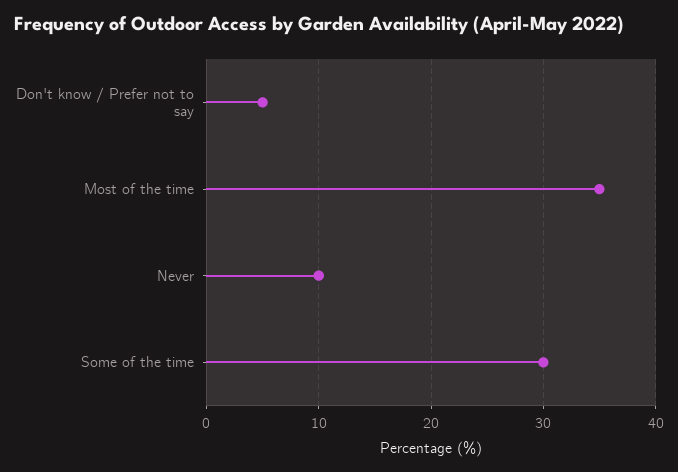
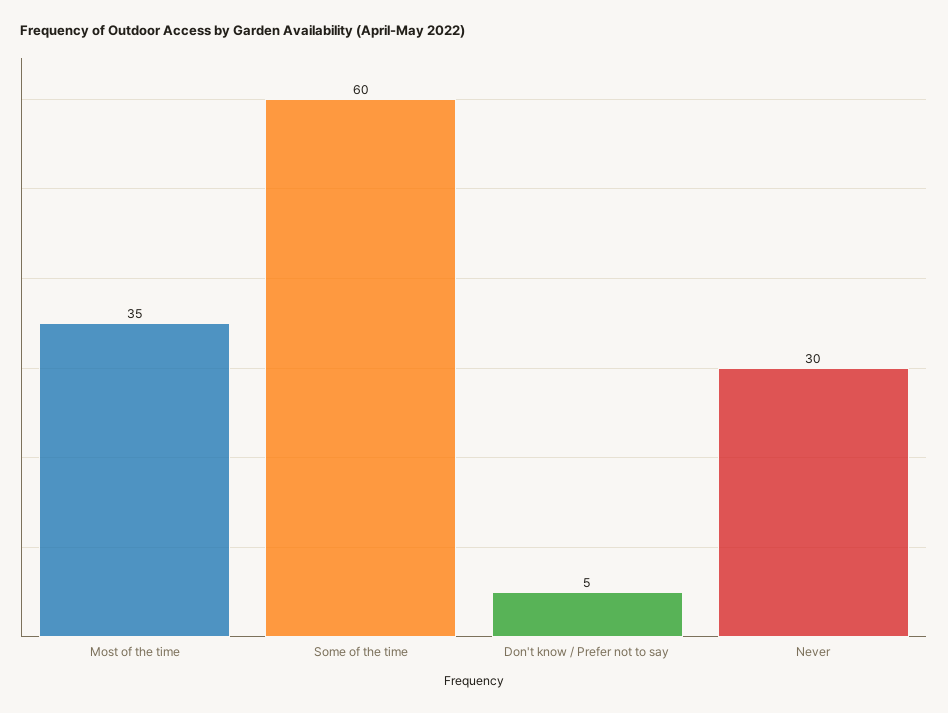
  {
    "Don't know / Prefer not to say": 5,
    "Most of the time": 35,
-   "Never": 10,
+   "Never": 30,
-   "Some of the time": 30
+   "Some of the time": 60
  }

